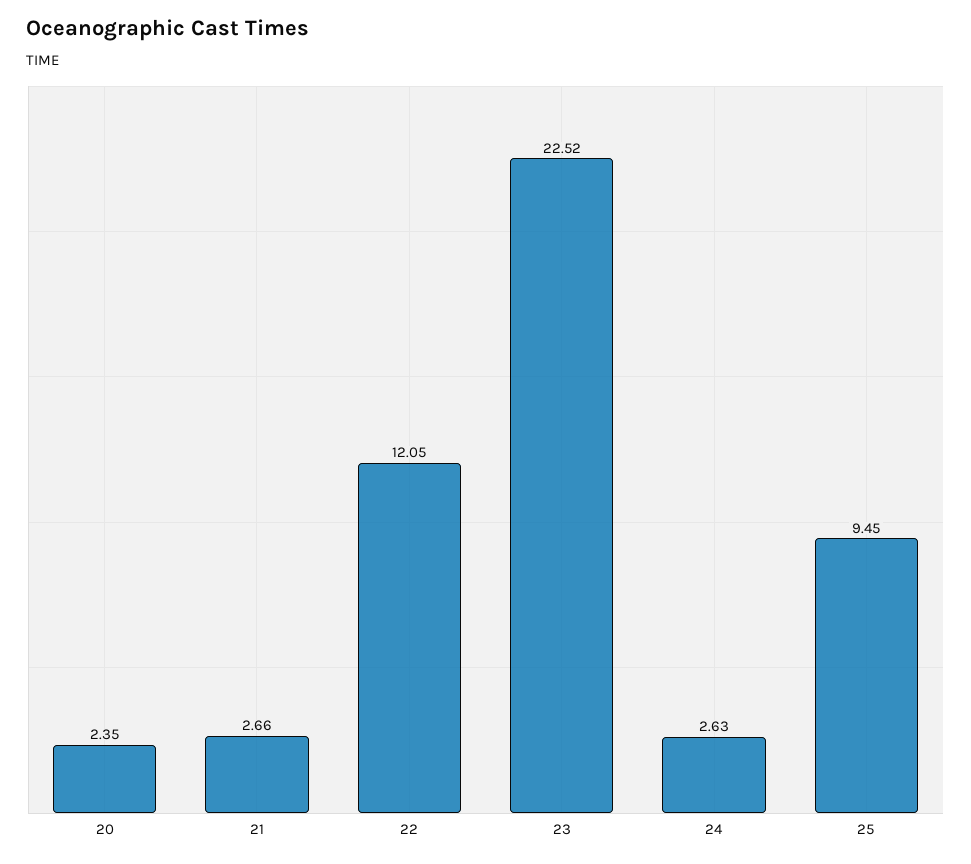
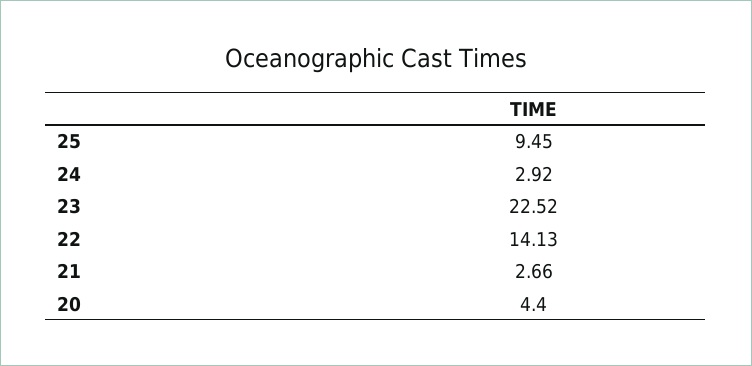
  {
-   "20": 2.35,
+   "20": 4.4,
    "21": 2.66,
-   "22": 12.05,
+   "22": 14.13,
    "23": 22.52,
-   "24": 2.63,
+   "24": 2.92,
    "25": 9.45
  }

